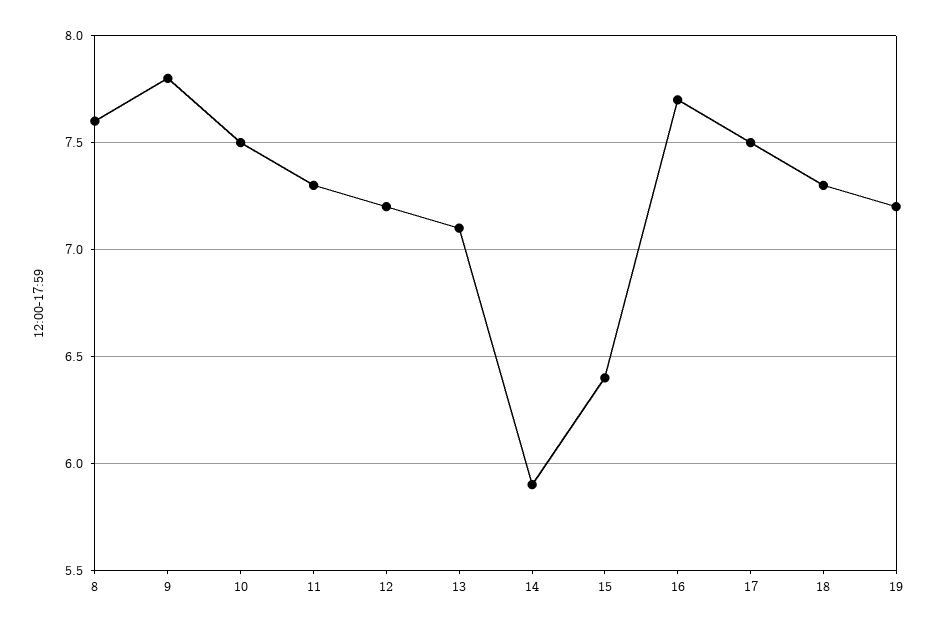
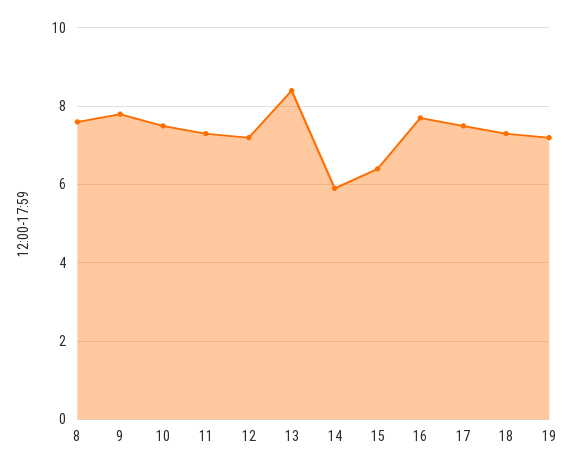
  {
    "8": 7.6,
    "9": 7.8,
    "10": 7.5,
    "11": 7.3,
    "12": 7.2,
-   "13": 7.1,
+   "13": 8.5,
    "14": 5.9,
    "15": 6.4,
    "16": 7.7,
    "17": 7.5,
    "18": 7.3,
    "19": 7.2
  }

